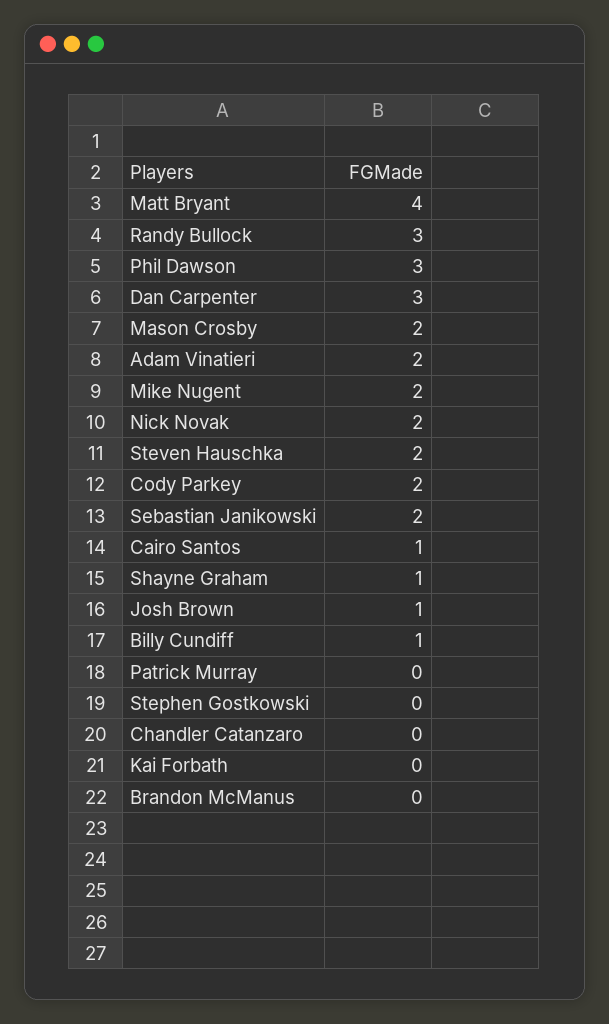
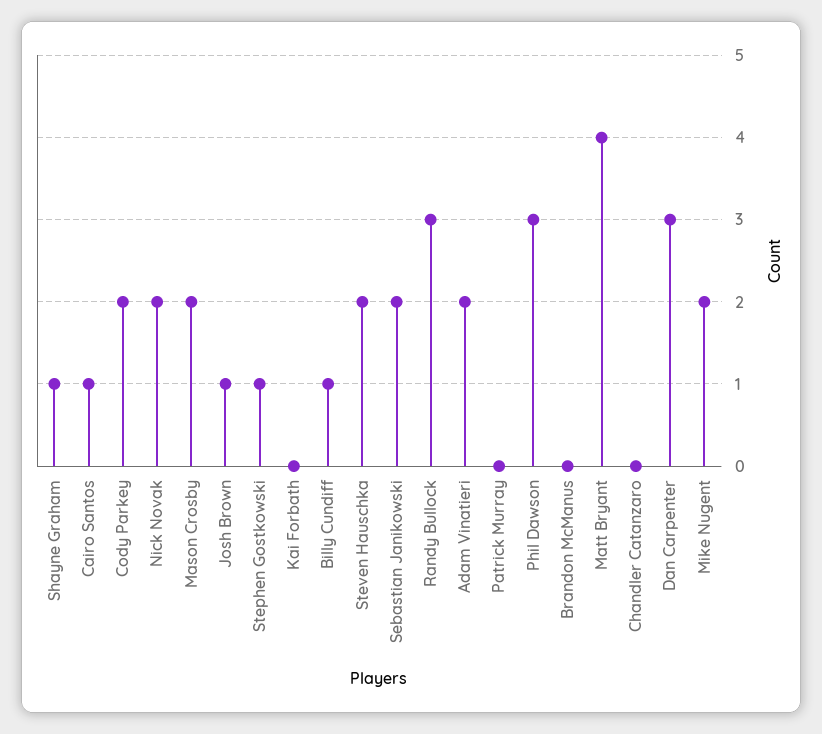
  {
    "Matt Bryant": 4,
    "Randy Bullock": 3,
    "Phil Dawson": 3,
    "Dan Carpenter": 3,
    "Mason Crosby": 2,
    "Adam Vinatieri": 2,
    "Mike Nugent": 2,
    "Nick Novak": 2,
    "Steven Hauschka": 2,
    "Cody Parkey": 2,
    "Sebastian Janikowski": 2,
    "Cairo Santos": 1,
    "Shayne Graham": 1,
    "Josh Brown": 1,
    "Billy Cundiff": 1,
    "Patrick Murray": 0,
-   "Stephen Gostkowski": 0,
+   "Stephen Gostkowski": 1,
    "Chandler Catanzaro": 0,
    "Kai Forbath": 0,
    "Brandon McManus": 0
  }

